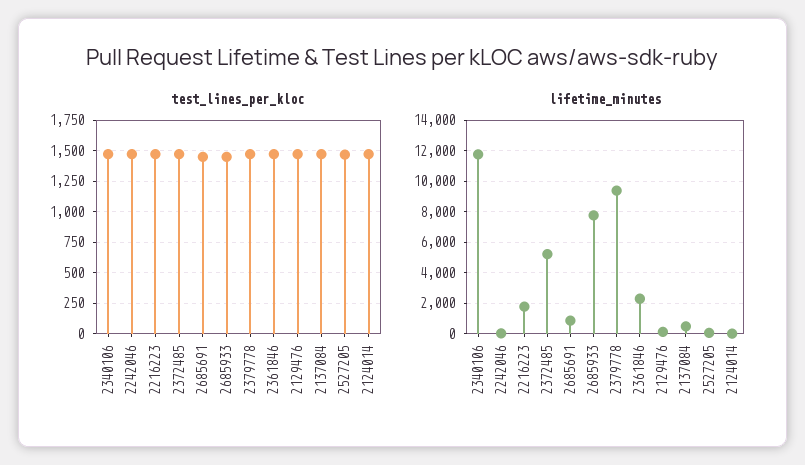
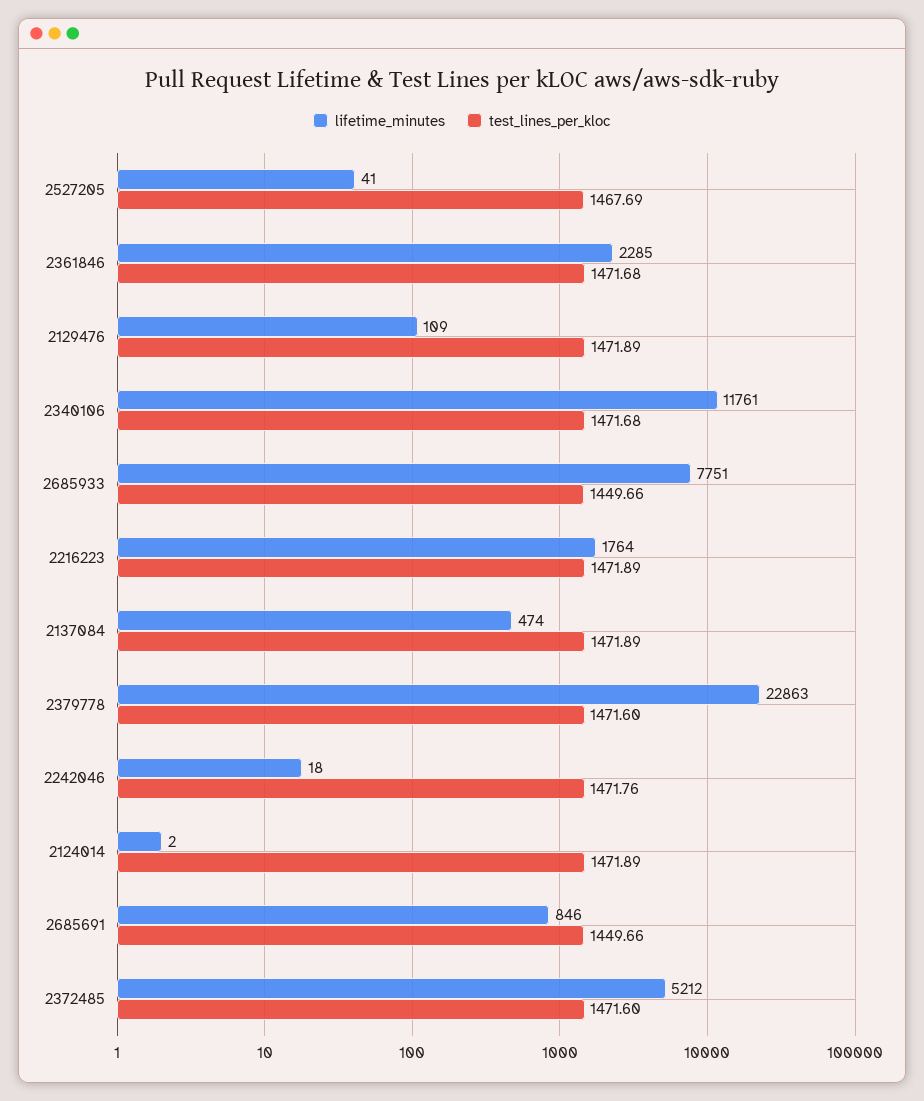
  {
    "test_lines_per_kloc": {
      "2340106": 1471.68,
      "2242046": 1471.76,
      "2216223": 1471.89,
      "2372485": 1471.6,
      "2685691": 1449.66,
      "2685933": 1449.66,
      "2379778": 1471.6,
      "2361846": 1471.68,
      "2129476": 1471.89,
      "2137084": 1471.89,
      "2527205": 1467.69,
      "2124014": 1471.89
    },
    "lifetime_minutes": {
      "2340106": 11761,
      "2242046": 18,
      "2216223": 1764,
      "2372485": 5212,
      "2685691": 846,
      "2685933": 7751,
-     "2379778": 9500,
+     "2379778": 22863,
      "2361846": 2285,
      "2129476": 109,
      "2137084": 474,
      "2527205": 41,
      "2124014": 2
    }
  }

